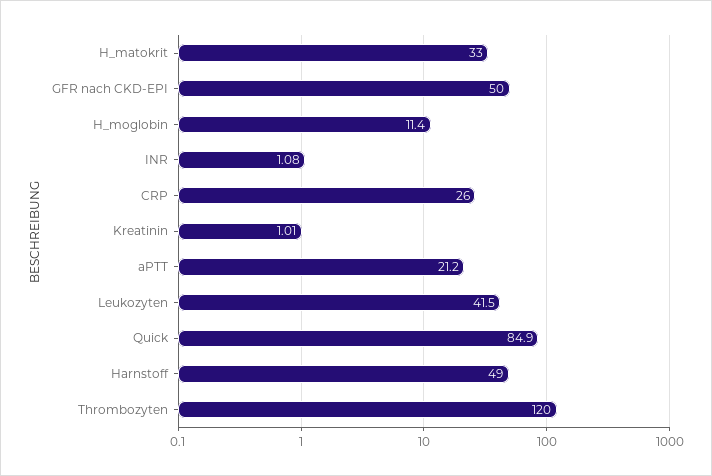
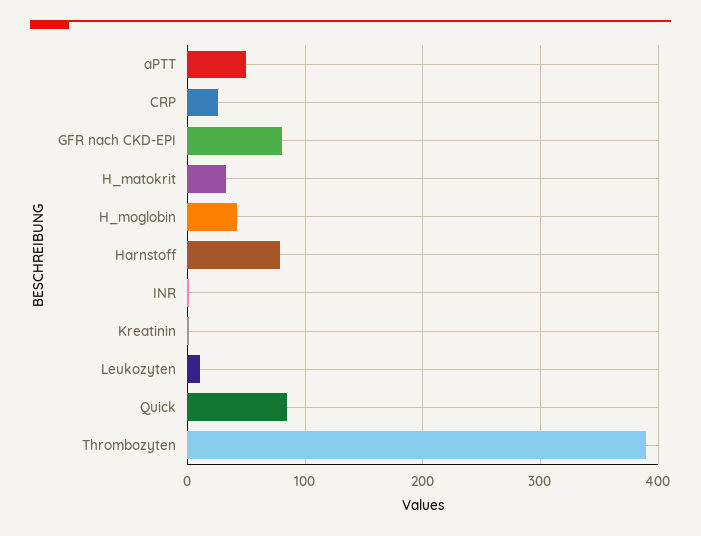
  {
    "H_matokrit": 33,
-   "GFR nach CKD-EPI": 50,
+   "GFR nach CKD-EPI": 80,
-   "H_moglobin": 11.4,
+   "H_moglobin": 40,
    "INR": 1.08,
    "CRP": 26,
    "Kreatinin": 1.01,
-   "aPTT": 21.2,
+   "aPTT": 50,
-   "Leukozyten": 41.5,
+   "Leukozyten": 10,
    "Quick": 84.9,
-   "Harnstoff": 49,
+   "Harnstoff": 80,
-   "Thrombozyten": 120
+   "Thrombozyten": 390
  }

